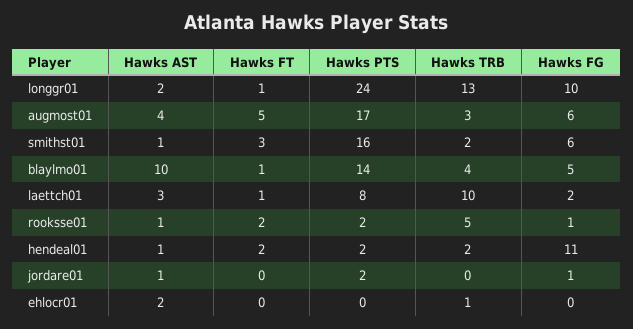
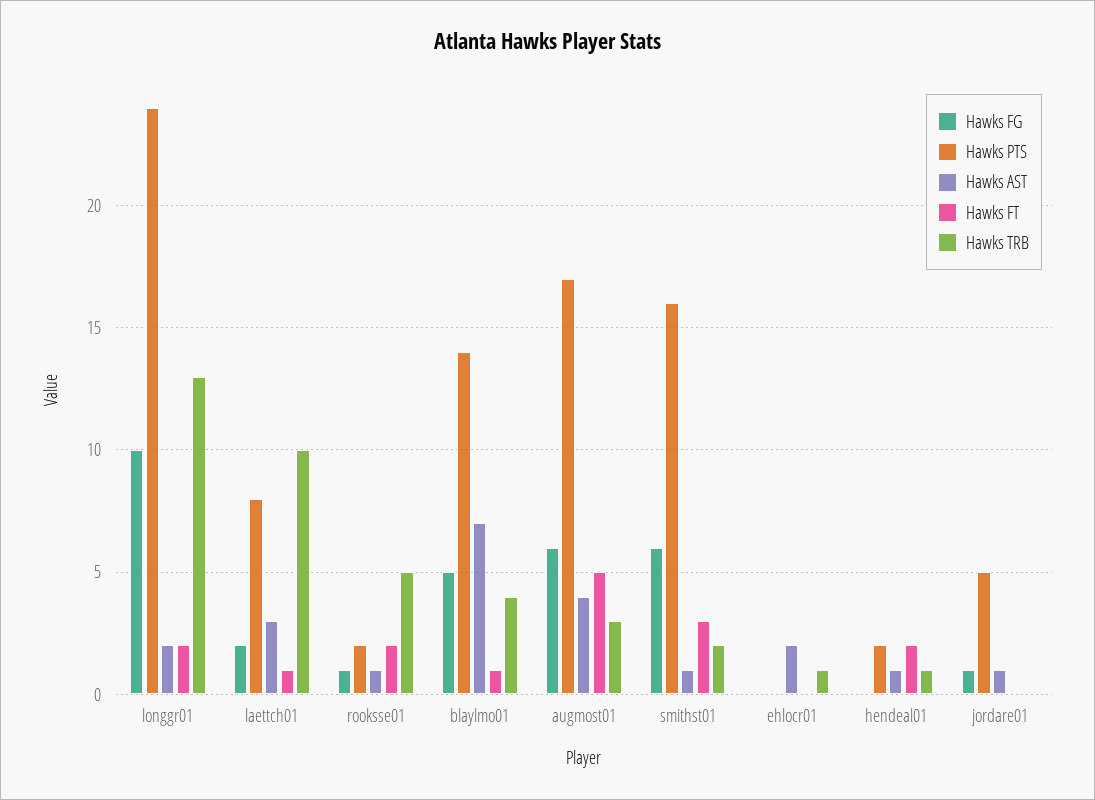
  {
    "Hawks AST": {
      "longgr01": 2,
      "augmost01": 4,
      "smithst01": 1,
-     "blaylmo01": 10,
+     "blaylmo01": 7,
      "laettch01": 3,
      "rooksse01": 1,
      "hendeal01": 1,
      "jordare01": 1,
      "ehlocr01": 2
    },
    "Hawks FT": {
-     "longgr01": 1,
+     "longgr01": 2,
      "augmost01": 5,
      "smithst01": 3,
      "blaylmo01": 1,
      "laettch01": 1,
      "rooksse01": 2,
      "hendeal01": 2,
      "jordare01": 0,
      "ehlocr01": 0
    },
    "Hawks PTS": {
      "longgr01": 24,
      "augmost01": 17,
      "smithst01": 16,
      "blaylmo01": 14,
      "laettch01": 8,
      "rooksse01": 2,
      "hendeal01": 2,
-     "jordare01": 2,
+     "jordare01": 5,
      "ehlocr01": 0
    },
    "Hawks TRB": {
      "longgr01": 13,
      "augmost01": 3,
      "smithst01": 2,
      "blaylmo01": 4,
      "laettch01": 10,
      "rooksse01": 5,
-     "hendeal01": 2,
+     "hendeal01": 1,
      "jordare01": 0,
      "ehlocr01": 1
    },
    "Hawks FG": {
      "longgr01": 10,
      "augmost01": 6,
      "smithst01": 6,
      "blaylmo01": 5,
      "laettch01": 2,
      "rooksse01": 1,
-     "hendeal01": 11,
+     "hendeal01": 0,
      "jordare01": 1,
      "ehlocr01": 0
    }
  }

